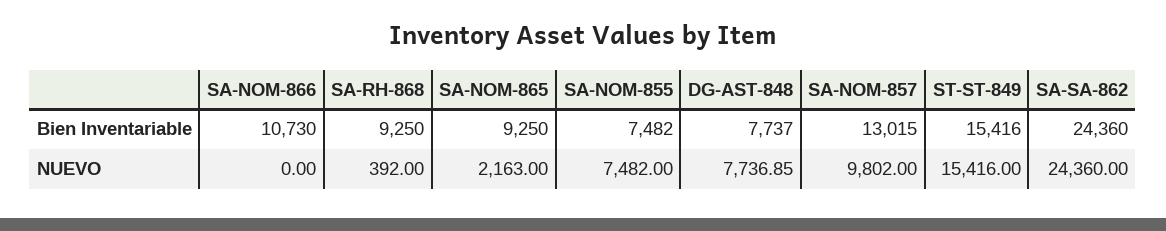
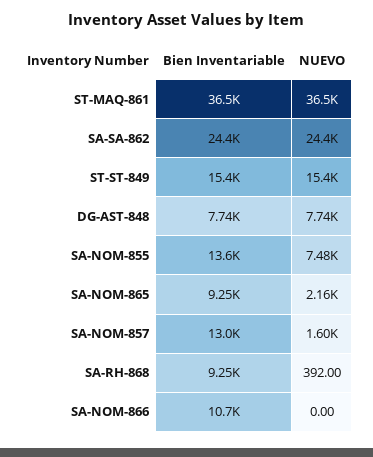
  {
    "SA-NOM-866": {
      "Bien Inventariable": 10730,
      "NUEVO": 0
    },
    "SA-RH-868": {
      "Bien Inventariable": 9250,
      "NUEVO": 392
    },
    "SA-NOM-865": {
      "Bien Inventariable": 9250,
      "NUEVO": 2163
    },
    "SA-NOM-855": {
-     "Bien Inventariable": 7482,
+     "Bien Inventariable": 13600,
      "NUEVO": 7482
    },
    "DG-AST-848": {
      "Bien Inventariable": 7737,
      "NUEVO": 7736.85
    },
    "SA-NOM-857": {
      "Bien Inventariable": 13015,
-     "NUEVO": 9802
+     "NUEVO": 1600
    },
    "ST-ST-849": {
      "Bien Inventariable": 15416,
      "NUEVO": 15416
    },
    "SA-SA-862": {
      "Bien Inventariable": 24360,
      "NUEVO": 24360
-   }
+   },
+   "ST-MAQ-861": {
+     "Bien Inventariable": 36500,
+     "NUEVO": 36500
+   }
  }

